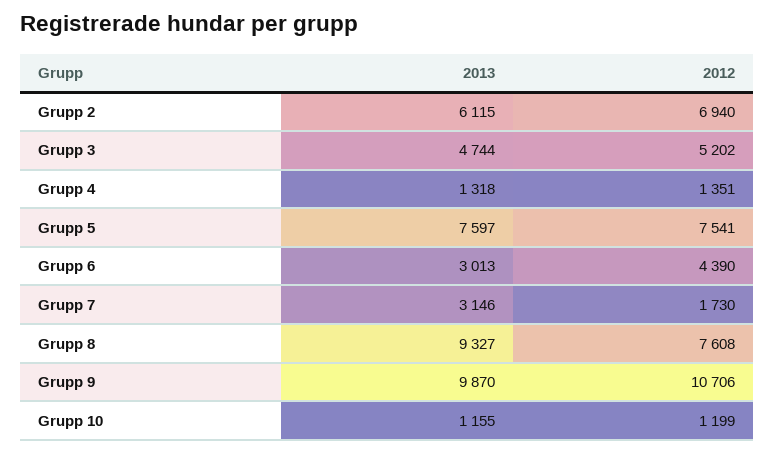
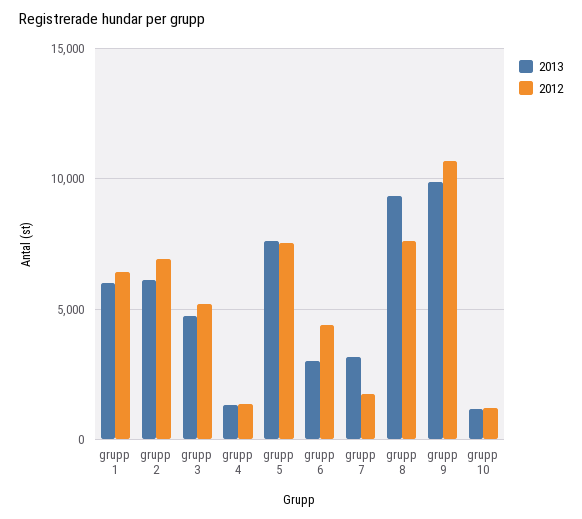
  {
    "2013": {
      "Grupp 2": 6115,
      "Grupp 3": 4744,
      "Grupp 4": 1318,
      "Grupp 5": 7597,
      "Grupp 6": 3013,
      "Grupp 7": 3146,
      "Grupp 8": 9327,
      "Grupp 9": 9870,
-     "Grupp 10": 1155
+     "Grupp 10": 1155,
+     "grupp 1": 6000
    },
    "2012": {
      "Grupp 2": 6940,
      "Grupp 3": 5202,
      "Grupp 4": 1351,
      "Grupp 5": 7541,
      "Grupp 6": 4390,
      "Grupp 7": 1730,
      "Grupp 8": 7608,
      "Grupp 9": 10706,
-     "Grupp 10": 1199
+     "Grupp 10": 1199,
+     "grupp 1": 6500
    }
  }

